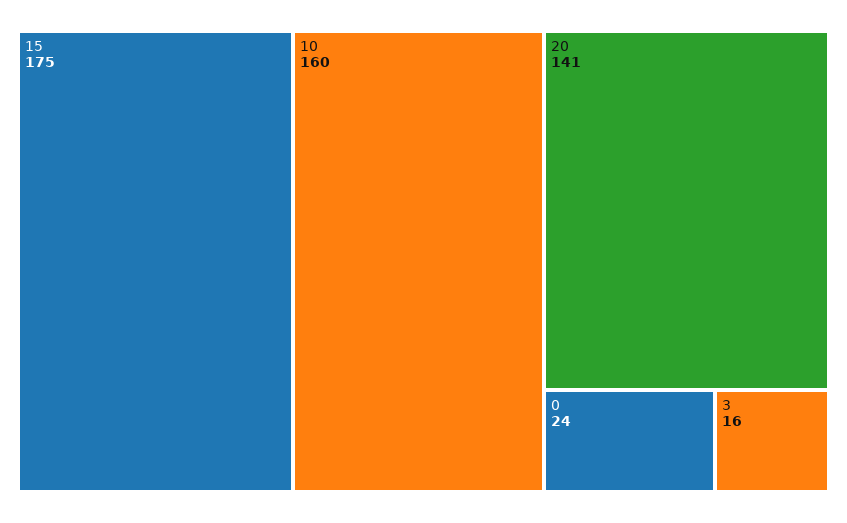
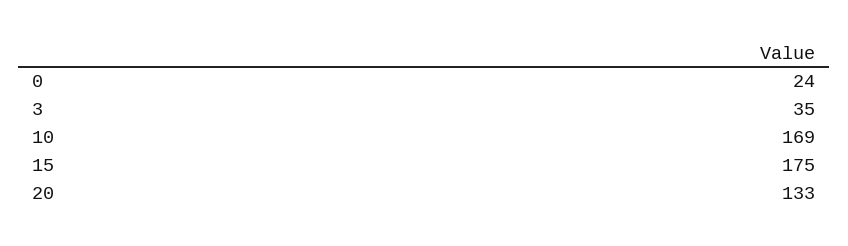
  {
    "15": 175,
-   "10": 160,
+   "10": 169,
-   "20": 141,
+   "20": 133,
    "0": 24,
-   "3": 16
+   "3": 35
  }

